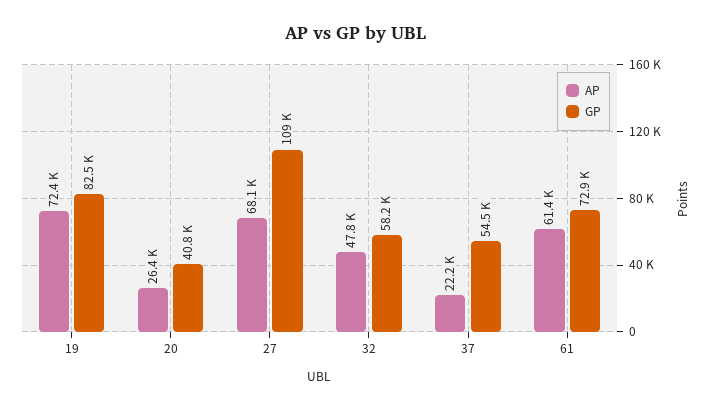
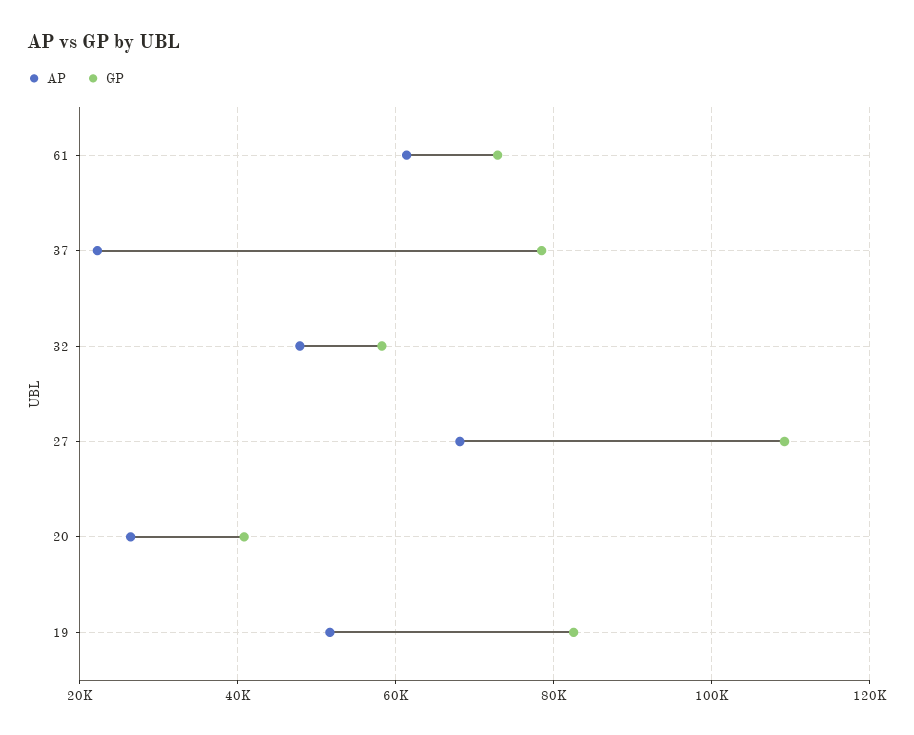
  {
    "AP": {
-     "19": 72400,
+     "19": 52000,
      "20": 26400,
      "27": 68100,
      "32": 47800,
      "37": 22200,
      "61": 61400
    },
    "GP": {
      "19": 82500,
      "20": 40800,
      "27": 109000,
      "32": 58200,
-     "37": 54500,
+     "37": 78000,
      "61": 72900
    }
  }

